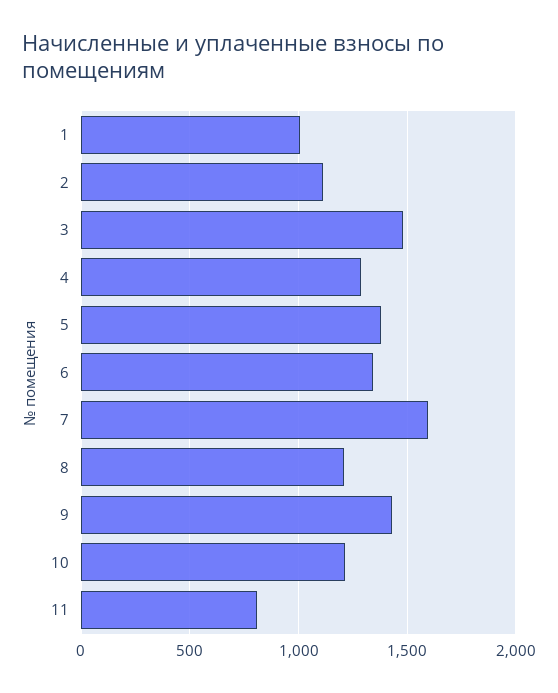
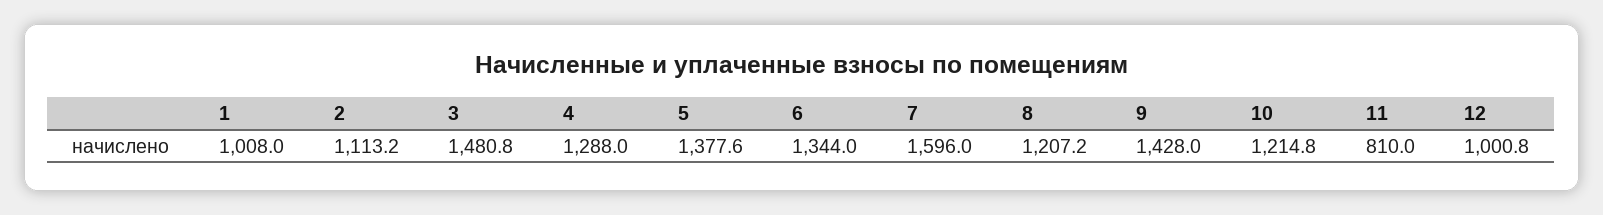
  {
    "1": 1008,
    "2": 1113.2,
    "3": 1480.8,
    "4": 1288,
    "5": 1377.6,
    "6": 1344,
    "7": 1596,
    "8": 1207.2,
    "9": 1428,
    "10": 1214.8,
-   "11": 810
+   "11": 810,
+   "12": 1000.8
  }

